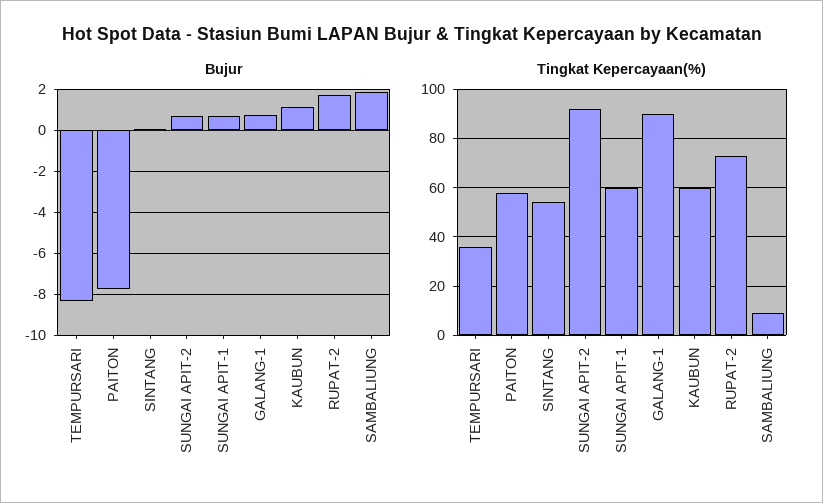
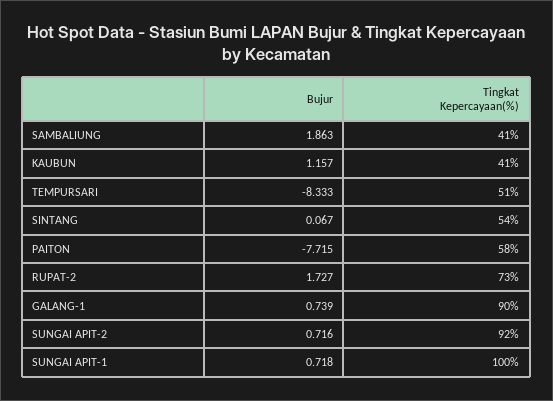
  {
    "Bujur": {
      "TEMPURSARI": -8.333,
      "PAITON": -7.715,
      "SINTANG": 0.067,
      "SUNGAI APIT-2": 0.716,
      "SUNGAI APIT-1": 0.718,
      "GALANG-1": 0.739,
      "KAUBUN": 1.157,
      "RUPAT-2": 1.727,
      "SAMBALIUNG": 1.863
    },
    "Tingkat Kepercayaan(%)": {
-     "TEMPURSARI": 35,
+     "TEMPURSARI": 51,
      "PAITON": 58,
      "SINTANG": 54,
      "SUNGAI APIT-2": 92,
-     "SUNGAI APIT-1": 60,
+     "SUNGAI APIT-1": 100,
      "GALANG-1": 90,
-     "KAUBUN": 60,
+     "KAUBUN": 41,
      "RUPAT-2": 73,
-     "SAMBALIUNG": 10
+     "SAMBALIUNG": 41
    }
  }

